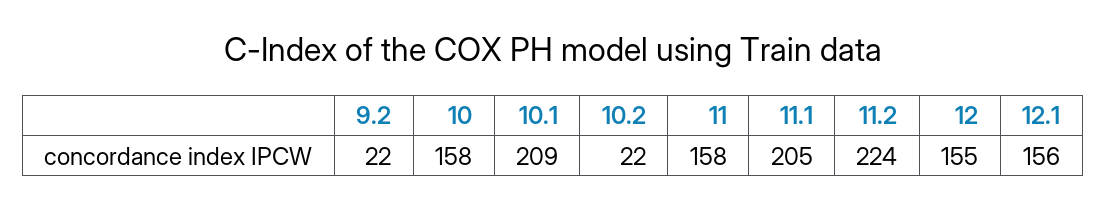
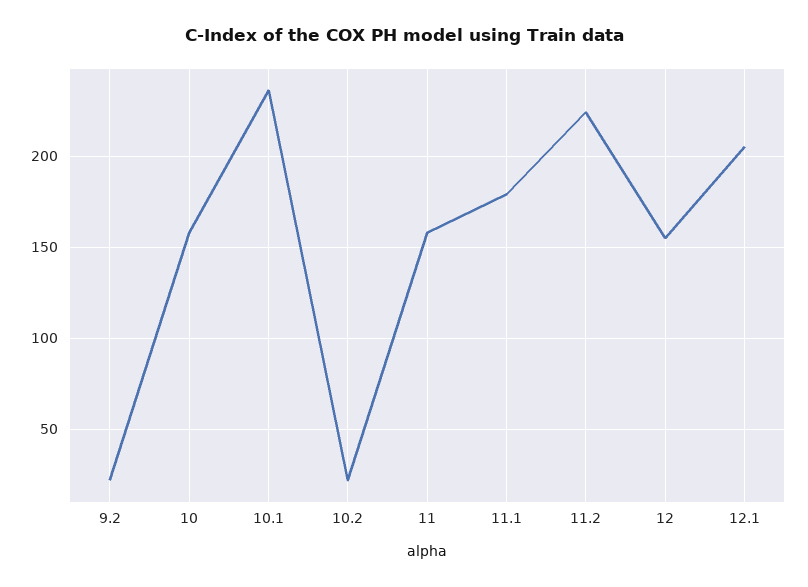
  {
    "9.2": 22,
    "10": 158,
-   "10.1": 209,
+   "10.1": 235,
    "10.2": 22,
    "11": 158,
-   "11.1": 205,
+   "11.1": 180,
    "11.2": 224,
    "12": 155,
-   "12.1": 156
+   "12.1": 205
  }

